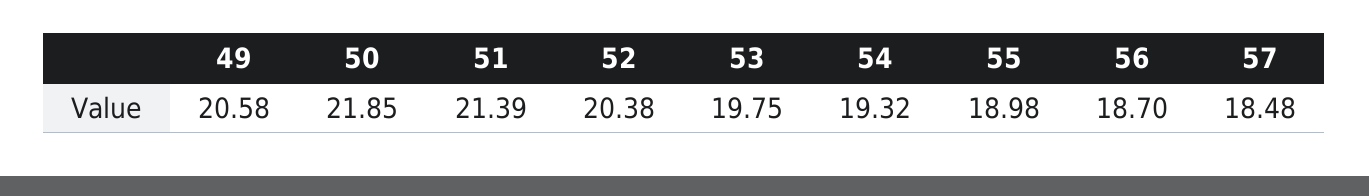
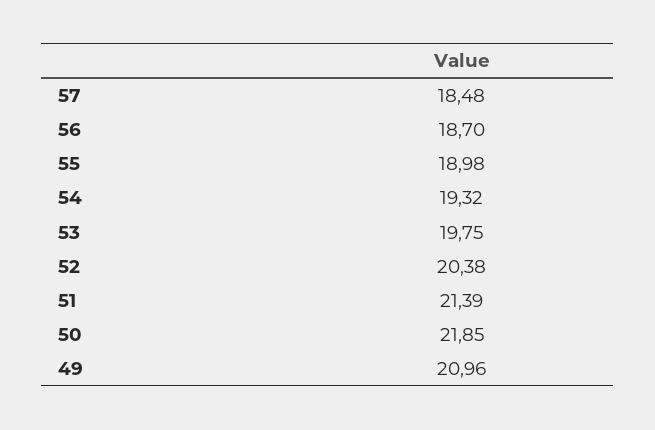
  {
-   "49": 20.58,
+   "49": 20.96,
    "50": 21.85,
    "51": 21.39,
    "52": 20.38,
    "53": 19.75,
    "54": 19.32,
    "55": 18.98,
    "56": 18.7,
    "57": 18.48
  }

